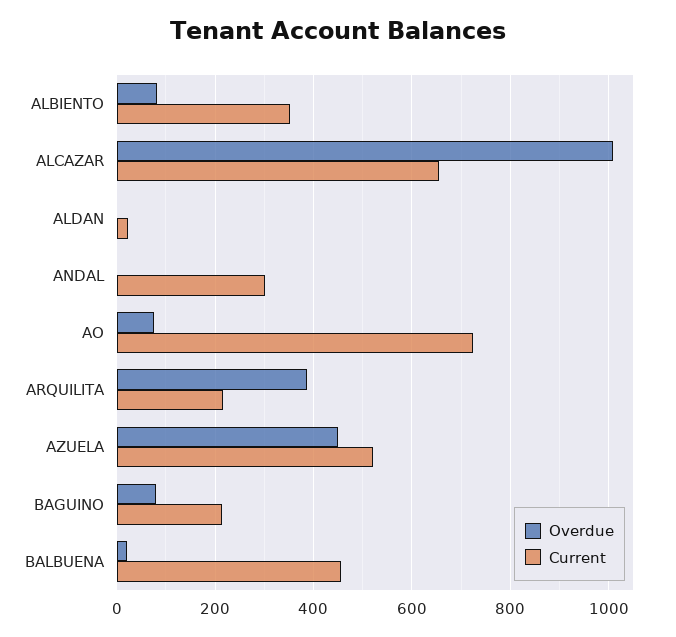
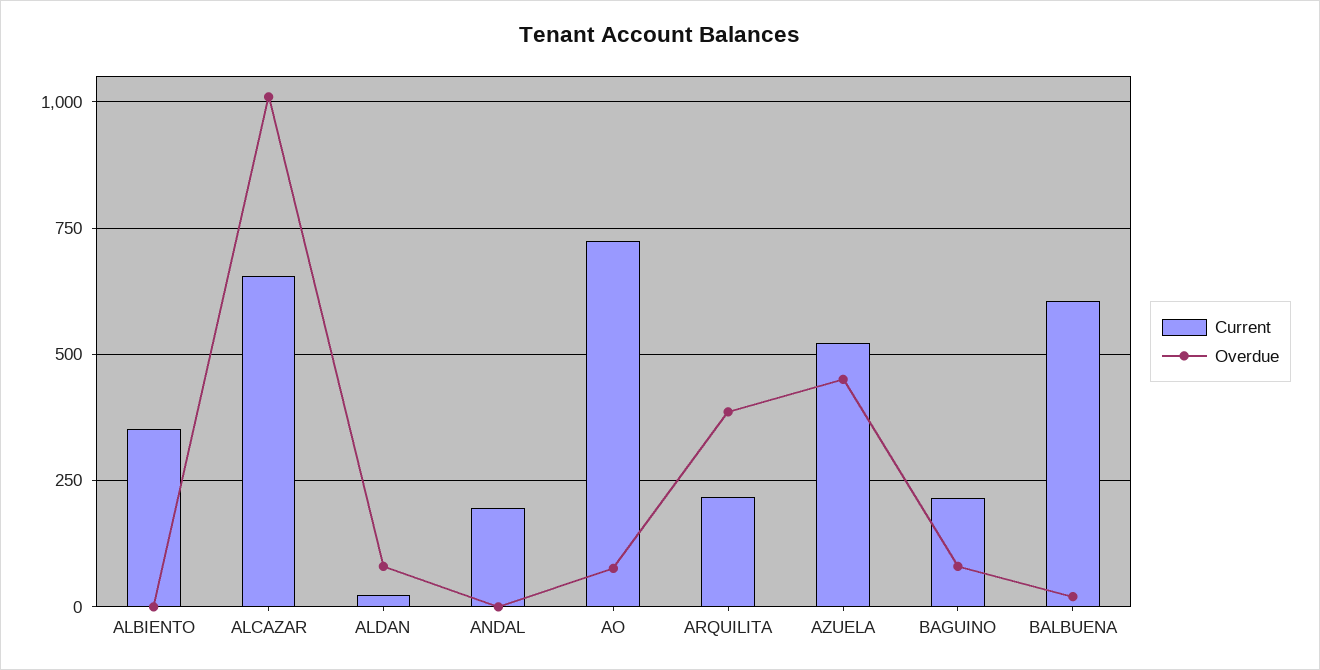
  {
    "Overdue": {
-     "ALBIENTO": 80,
+     "ALBIENTO": 0,
      "ALCAZAR": 1020,
-     "ALDAN": 0,
+     "ALDAN": 75,
      "ANDAL": 0,
      "AO": 80,
      "ARQUILITA": 380,
      "AZUELA": 460,
      "BAGUINO": 80,
      "BALBUENA": 20
    },
    "Current": {
      "ALBIENTO": 360,
      "ALCAZAR": 660,
      "ALDAN": 20,
-     "ANDAL": 300,
+     "ANDAL": 200,
      "AO": 720,
      "ARQUILITA": 220,
      "AZUELA": 520,
      "BAGUINO": 220,
-     "BALBUENA": 460
+     "BALBUENA": 600
    }
  }

